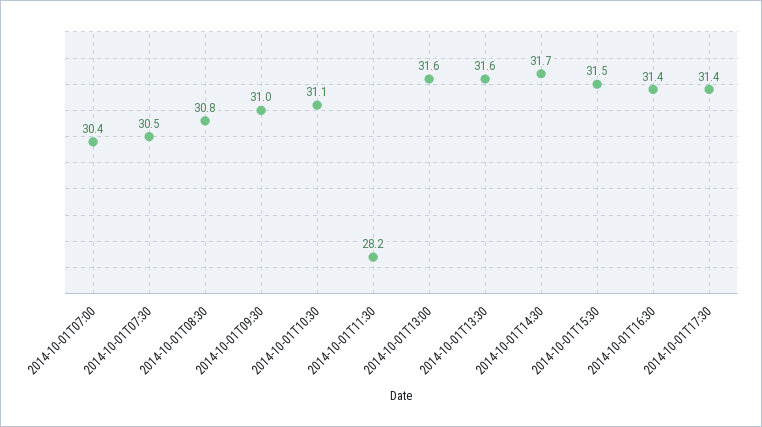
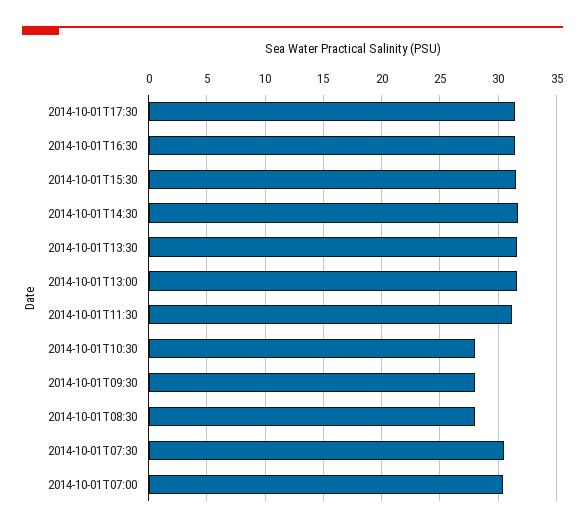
  {
    "2014-10-01T07:00": 30.4,
    "2014-10-01T07:30": 30.5,
-   "2014-10-01T08:30": 30.8,
+   "2014-10-01T08:30": 28,
-   "2014-10-01T09:30": 31,
+   "2014-10-01T09:30": 28,
-   "2014-10-01T10:30": 31.1,
+   "2014-10-01T10:30": 28,
-   "2014-10-01T11:30": 28.2,
+   "2014-10-01T11:30": 31,
    "2014-10-01T13:00": 31.6,
    "2014-10-01T13:30": 31.6,
    "2014-10-01T14:30": 31.7,
    "2014-10-01T15:30": 31.5,
    "2014-10-01T16:30": 31.4,
    "2014-10-01T17:30": 31.4
  }

